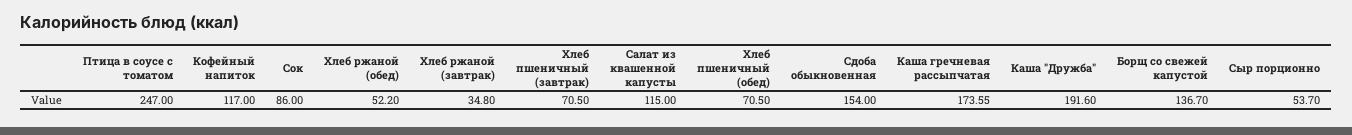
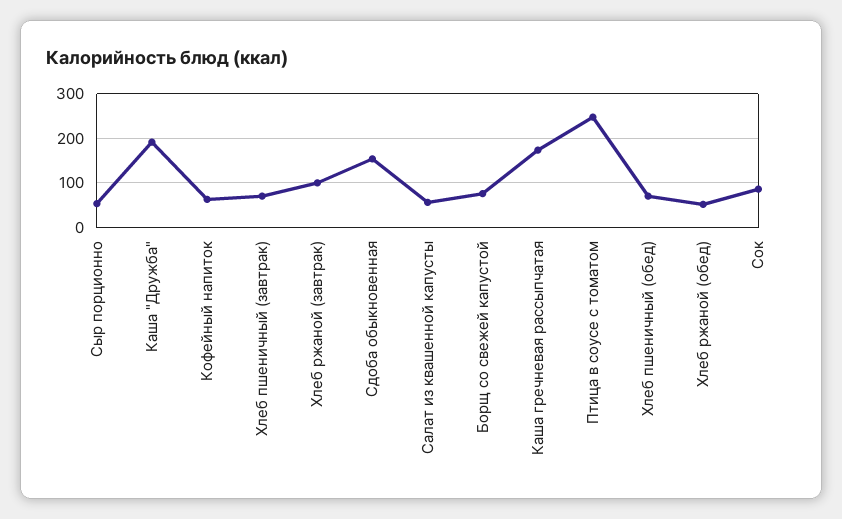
  {
    "Птица в соусе с томатом": 247,
-   "Кофейный напиток": 117,
+   "Кофейный напиток": 60,
    "Сок": 86,
    "Хлеб ржаной (обед)": 52.2,
-   "Хлеб ржаной (завтрак)": 34.8,
+   "Хлеб ржаной (завтрак)": 100,
    "Хлеб пшеничный (завтрак)": 70.5,
-   "Салат из квашенной капусты": 115,
+   "Салат из квашенной капусты": 60,
    "Хлеб пшеничный (обед)": 70.5,
    "Сдоба обыкновенная": 154,
    "Каша гречневая рассыпчатая": 173.55,
    "Каша \"Дружба\"": 191.6,
-   "Борщ со свежей капустой": 136.7,
+   "Борщ со свежей капустой": 80,
    "Сыр порционно": 53.7
  }

